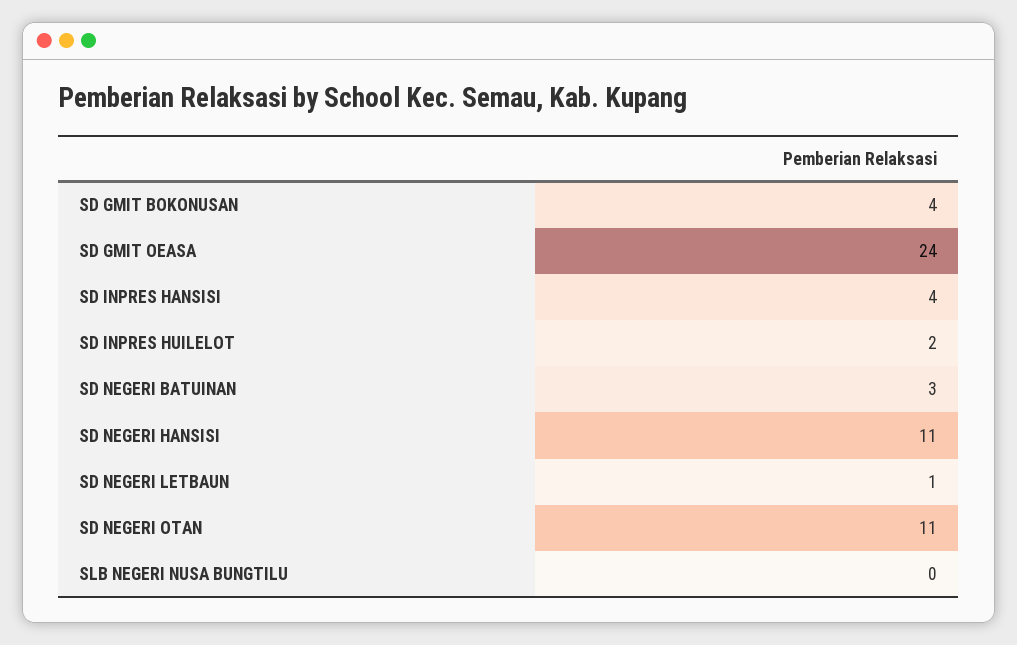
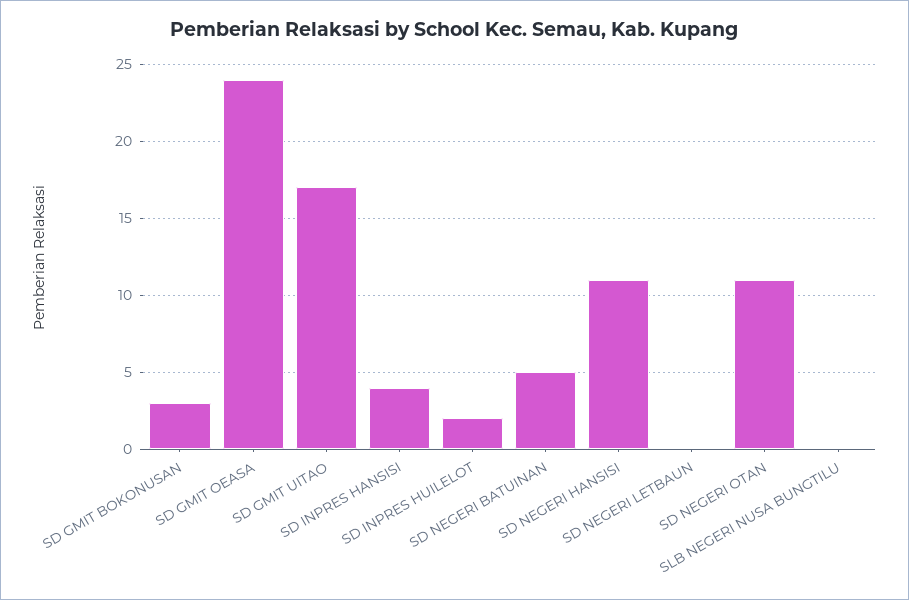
  {
-   "SD GMIT BOKONUSAN": 4,
+   "SD GMIT BOKONUSAN": 3,
    "SD GMIT OEASA": 24,
    "SD INPRES HANSISI": 4,
    "SD INPRES HUILELOT": 2,
-   "SD NEGERI BATUINAN": 3,
+   "SD NEGERI BATUINAN": 5,
    "SD NEGERI HANSISI": 11,
-   "SD NEGERI LETBAUN": 1,
+   "SD NEGERI LETBAUN": 0,
    "SD NEGERI OTAN": 11,
-   "SLB NEGERI NUSA BUNGTILU": 0
+   "SLB NEGERI NUSA BUNGTILU": 0,
+   "SD GMIT UITAO": 17
  }

